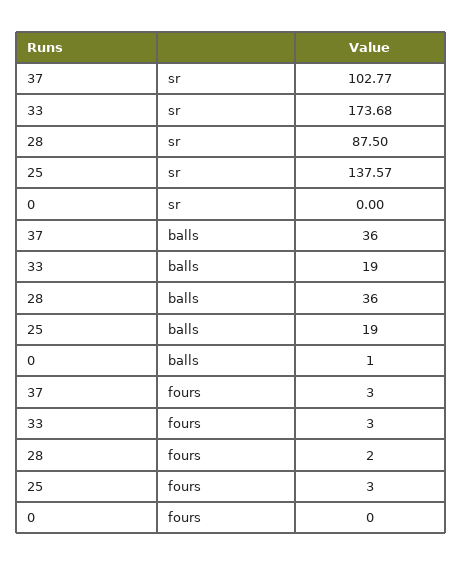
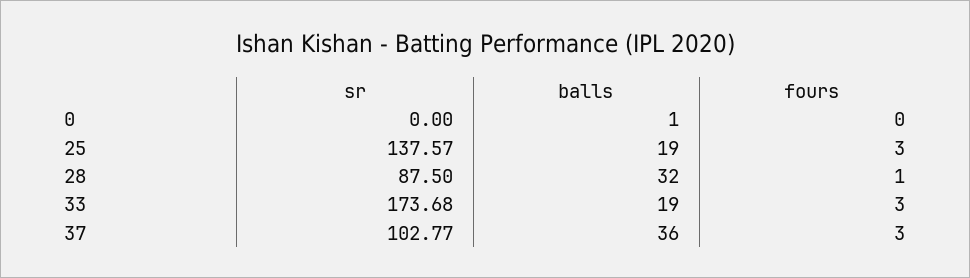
  {
    "37": {
      "sr": 102.77,
      "balls": 36,
      "fours": 3
    },
    "33": {
      "sr": 173.68,
      "balls": 19,
      "fours": 3
    },
    "28": {
      "sr": 87.5,
-     "balls": 36,
+     "balls": 32,
-     "fours": 2
+     "fours": 1
    },
    "25": {
      "sr": 137.57,
      "balls": 19,
      "fours": 3
    },
    "0": {
      "sr": 0,
      "balls": 1,
      "fours": 0
    }
  }

